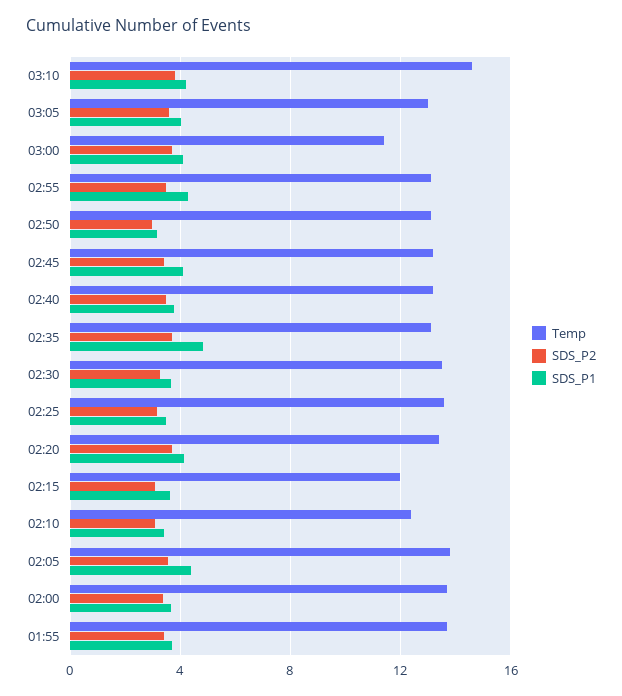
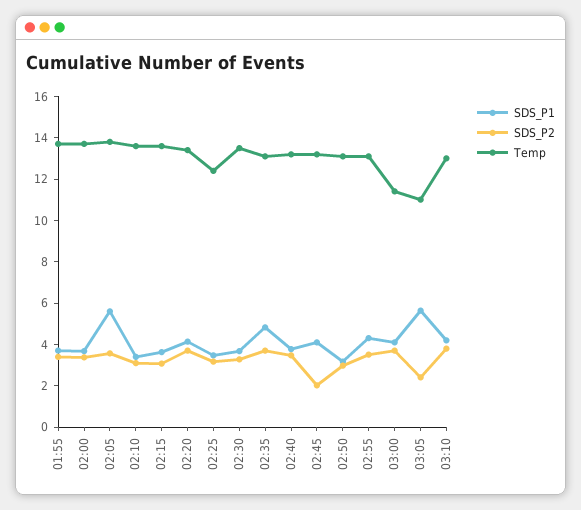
  {
    "Temp": {
-     "03:10": 14.5,
+     "03:10": 13,
-     "03:05": 13,
+     "03:05": 11,
      "03:00": 11.5,
      "02:55": 13,
      "02:50": 13,
      "02:45": 13,
      "02:40": 13,
      "02:35": 13,
      "02:30": 13.5,
-     "02:25": 13.5,
+     "02:25": 12.5,
      "02:20": 13.5,
-     "02:15": 12,
+     "02:15": 13.5,
-     "02:10": 12.5,
+     "02:10": 13.5,
      "02:05": 14,
      "02:00": 13.5,
      "01:55": 13.5
    },
    "SDS_P2": {
      "03:10": 4,
-     "03:05": 3.5,
+     "03:05": 2.5,
      "03:00": 3.5,
      "02:55": 3.5,
      "02:50": 3,
-     "02:45": 3.5,
+     "02:45": 2,
      "02:40": 3.5,
      "02:35": 3.5,
      "02:30": 3.5,
      "02:25": 3,
      "02:20": 3.5,
      "02:15": 3,
      "02:10": 3,
      "02:05": 3.5,
      "02:00": 3.5,
      "01:55": 3.5
    },
    "SDS_P1": {
      "03:10": 4,
-     "03:05": 4,
+     "03:05": 5.5,
      "03:00": 4,
      "02:55": 4.5,
      "02:50": 3,
      "02:45": 4,
      "02:40": 4,
      "02:35": 5,
      "02:30": 3.5,
      "02:25": 3.5,
      "02:20": 4,
      "02:15": 3.5,
      "02:10": 3.5,
-     "02:05": 4.5,
+     "02:05": 5.5,
      "02:00": 3.5,
      "01:55": 3.5
    }
  }

